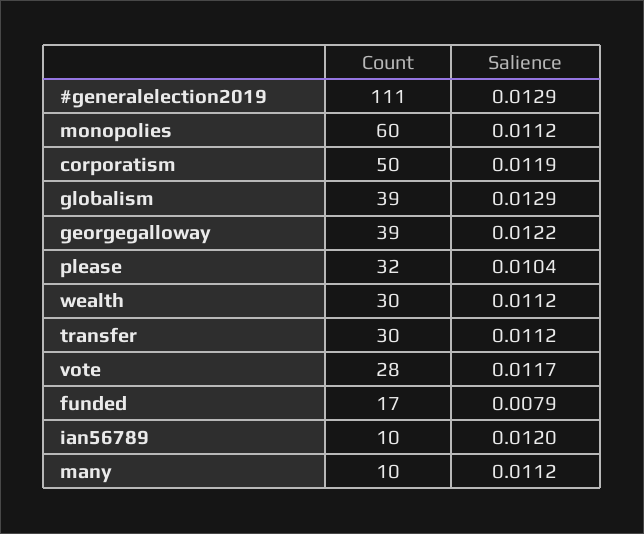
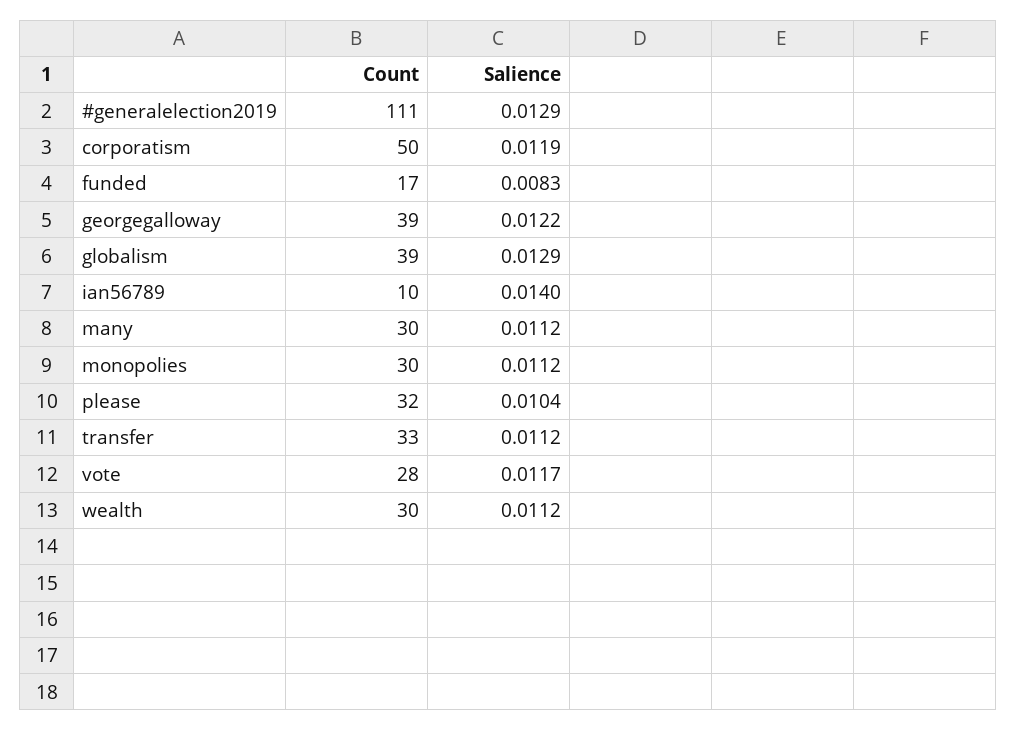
  {
    "Count": {
      "#generalelection2019": 111,
-     "monopolies": 60,
+     "monopolies": 30,
      "corporatism": 50,
      "globalism": 39,
      "georgegalloway": 39,
      "please": 32,
      "wealth": 30,
-     "transfer": 30,
+     "transfer": 33,
      "vote": 28,
      "funded": 17,
      "ian56789": 10,
-     "many": 10
+     "many": 30
    },
    "Salience": {
      "#generalelection2019": 0.0129,
      "monopolies": 0.0112,
      "corporatism": 0.0119,
      "globalism": 0.0129,
      "georgegalloway": 0.0122,
      "please": 0.0104,
      "wealth": 0.0112,
      "transfer": 0.0112,
      "vote": 0.0117,
-     "funded": 0.0079,
+     "funded": 0.0083,
-     "ian56789": 0.012,
+     "ian56789": 0.014,
      "many": 0.0112
    }
  }

